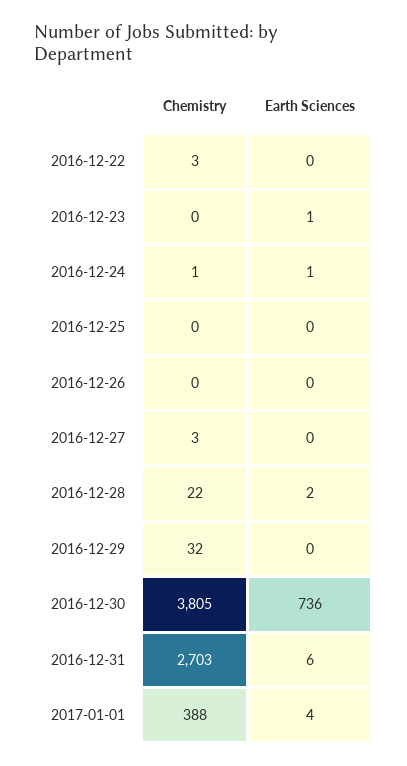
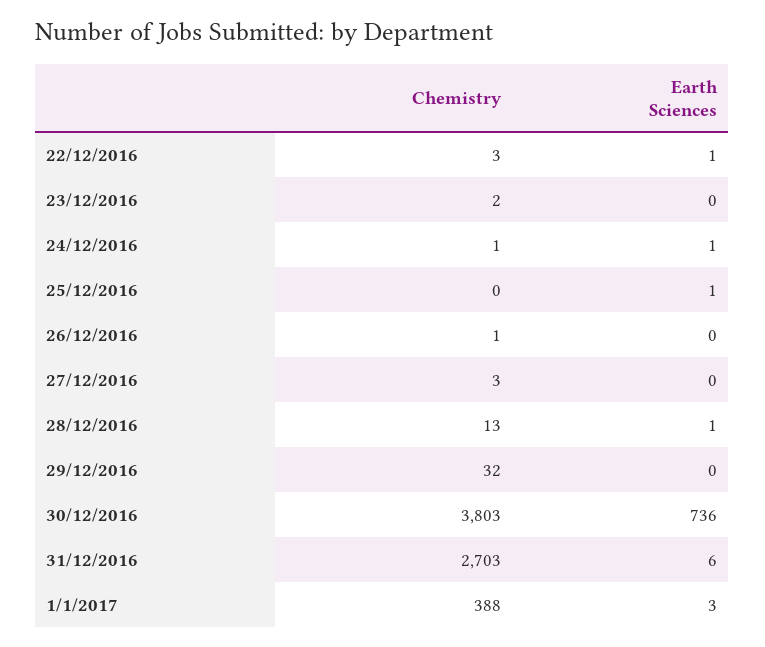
  {
    "Chemistry": {
      "2016-12-22": 3,
-     "2016-12-23": 0,
+     "2016-12-23": 2,
      "2016-12-24": 1,
      "2016-12-25": 0,
-     "2016-12-26": 0,
+     "2016-12-26": 1,
      "2016-12-27": 3,
-     "2016-12-28": 22,
+     "2016-12-28": 13,
      "2016-12-29": 32,
-     "2016-12-30": 3805,
+     "2016-12-30": 3803,
      "2016-12-31": 2703,
      "2017-01-01": 388
    },
    "Earth Sciences": {
-     "2016-12-22": 0,
+     "2016-12-22": 1,
-     "2016-12-23": 1,
+     "2016-12-23": 0,
      "2016-12-24": 1,
-     "2016-12-25": 0,
+     "2016-12-25": 1,
      "2016-12-26": 0,
      "2016-12-27": 0,
-     "2016-12-28": 2,
+     "2016-12-28": 1,
      "2016-12-29": 0,
      "2016-12-30": 736,
      "2016-12-31": 6,
-     "2017-01-01": 4
+     "2017-01-01": 3
    }
  }

